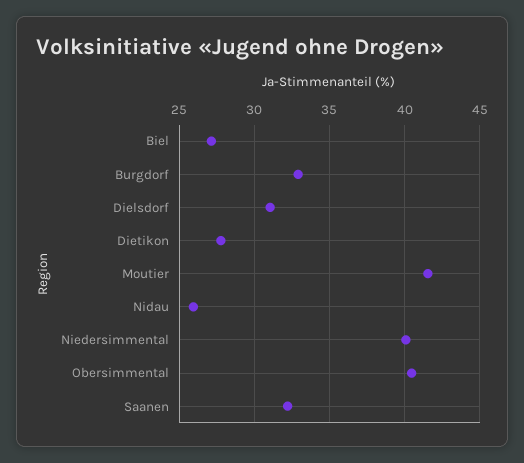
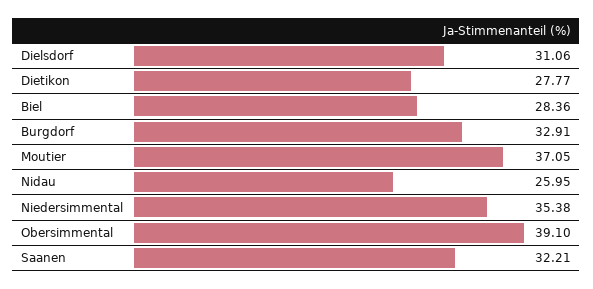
  {
-   "Biel": 27,
+   "Biel": 28.36,
    "Burgdorf": 32.91,
    "Dielsdorf": 31.06,
    "Dietikon": 27.77,
-   "Moutier": 41.5,
+   "Moutier": 37.05,
    "Nidau": 25.95,
-   "Niedersimmental": 40,
+   "Niedersimmental": 35.38,
-   "Obersimmental": 40.5,
+   "Obersimmental": 39.1,
    "Saanen": 32.21
  }

